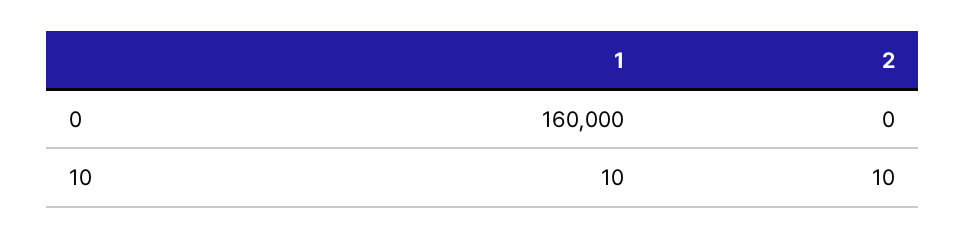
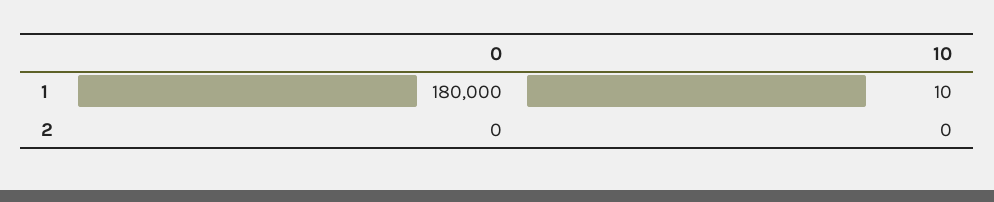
  {
    "1": {
-     "0": 160000,
+     "0": 180000,
      "10": 10
    },
    "2": {
      "0": 0,
-     "10": 10
+     "10": 0
    }
  }

